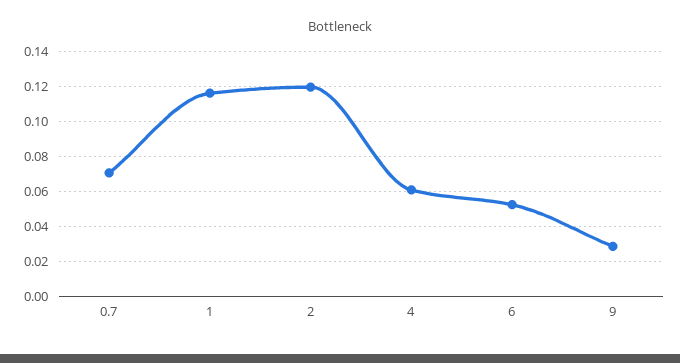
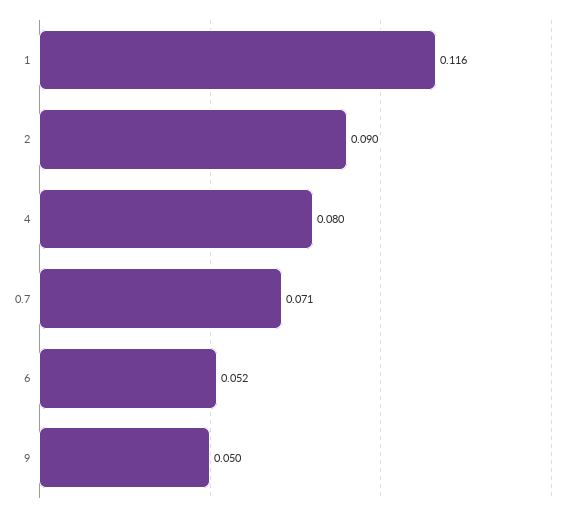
  {
    "0.7": 0.071,
    "1": 0.116,
-   "2": 0.12,
+   "2": 0.09,
-   "4": 0.06,
+   "4": 0.08,
    "6": 0.052,
-   "9": 0.03
+   "9": 0.05
  }

